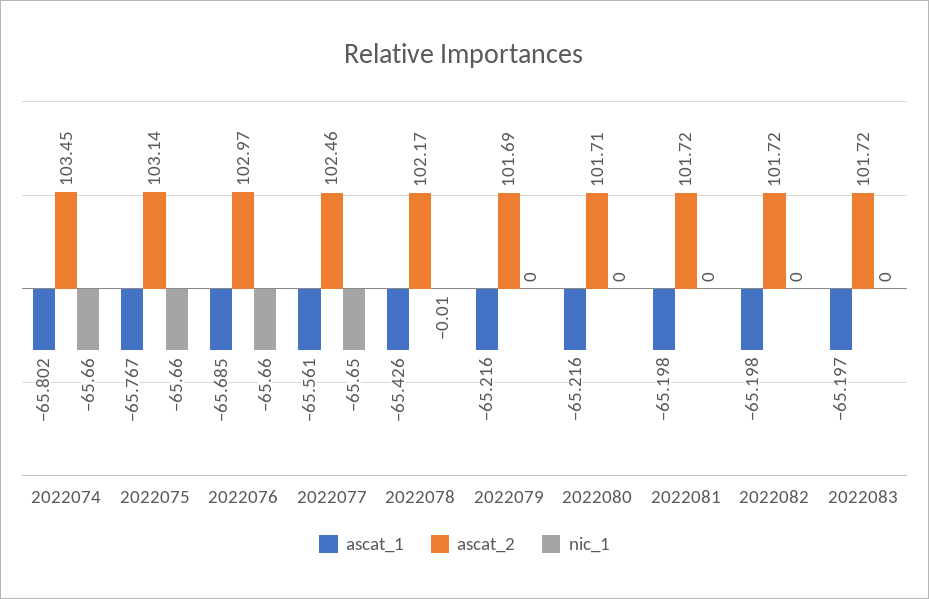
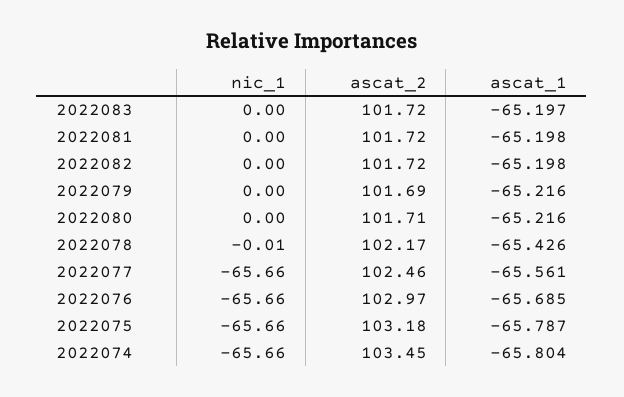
  {
    "ascat_1": {
-     "2022074": -65.802,
+     "2022074": -65.804,
-     "2022075": -65.767,
+     "2022075": -65.787,
      "2022076": -65.685,
      "2022077": -65.561,
      "2022078": -65.426,
      "2022079": -65.216,
      "2022080": -65.216,
      "2022081": -65.198,
      "2022082": -65.198,
      "2022083": -65.197
    },
    "ascat_2": {
      "2022074": 103.45,
-     "2022075": 103.14,
+     "2022075": 103.18,
      "2022076": 102.97,
      "2022077": 102.46,
      "2022078": 102.17,
      "2022079": 101.69,
      "2022080": 101.71,
      "2022081": 101.72,
      "2022082": 101.72,
      "2022083": 101.72
    },
    "nic_1": {
      "2022074": -65.66,
      "2022075": -65.66,
      "2022076": -65.66,
-     "2022077": -65.65,
+     "2022077": -65.66,
      "2022078": -0.01,
      "2022079": 0,
      "2022080": 0,
      "2022081": 0,
      "2022082": 0,
      "2022083": 0
    }
  }

